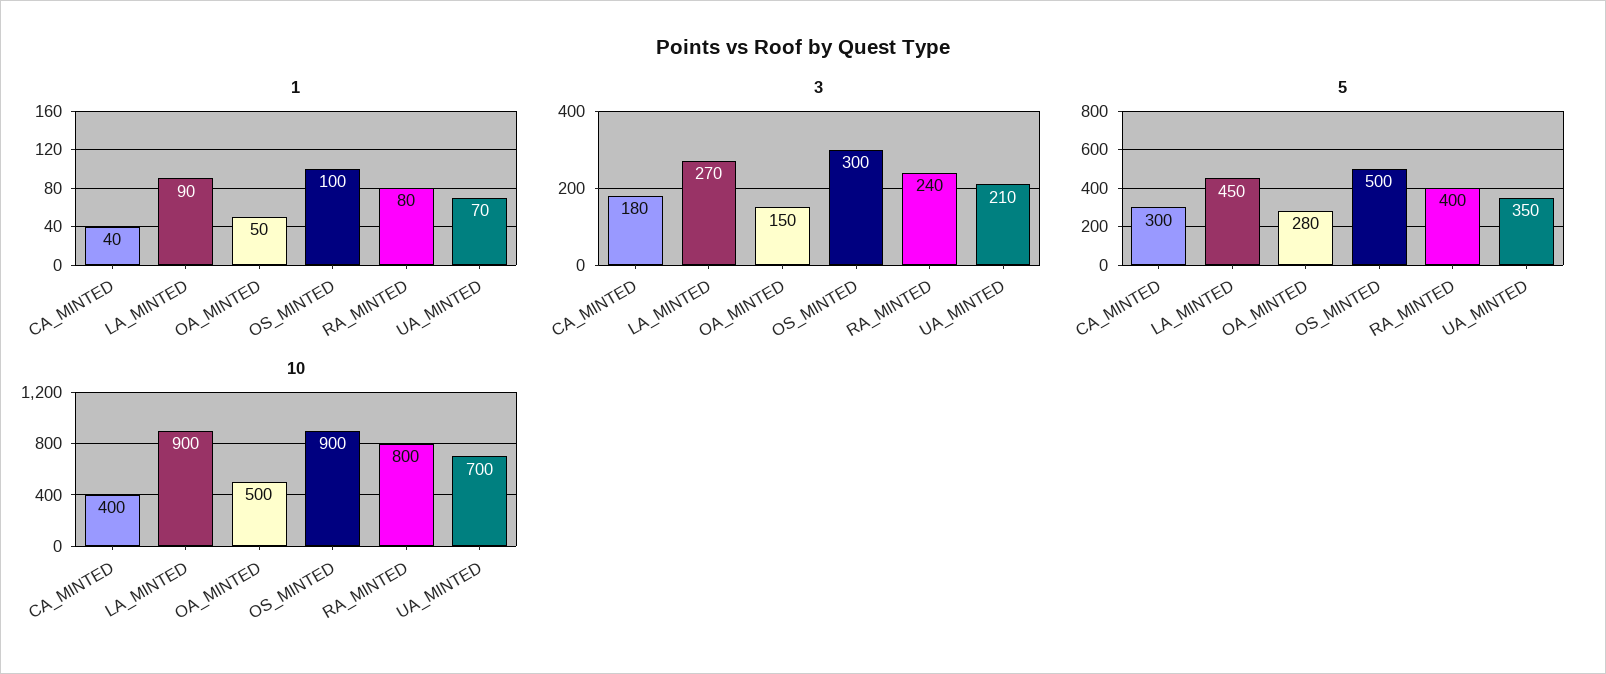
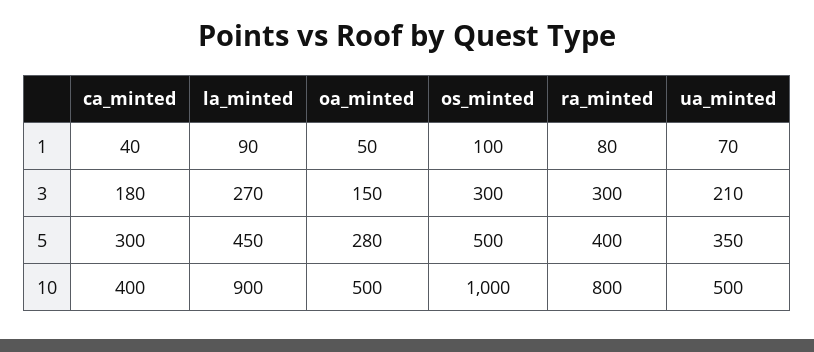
  {
    "1": {
      "CA_MINTED": 40,
      "LA_MINTED": 90,
      "OA_MINTED": 50,
      "OS_MINTED": 100,
      "RA_MINTED": 80,
      "UA_MINTED": 70
    },
    "3": {
      "CA_MINTED": 180,
      "LA_MINTED": 270,
      "OA_MINTED": 150,
      "OS_MINTED": 300,
-     "RA_MINTED": 240,
+     "RA_MINTED": 300,
      "UA_MINTED": 210
    },
    "5": {
      "CA_MINTED": 300,
      "LA_MINTED": 450,
      "OA_MINTED": 280,
      "OS_MINTED": 500,
      "RA_MINTED": 400,
      "UA_MINTED": 350
    },
    "10": {
      "CA_MINTED": 400,
      "LA_MINTED": 900,
      "OA_MINTED": 500,
-     "OS_MINTED": 900,
+     "OS_MINTED": 1000,
      "RA_MINTED": 800,
-     "UA_MINTED": 700
+     "UA_MINTED": 500
    }
  }

